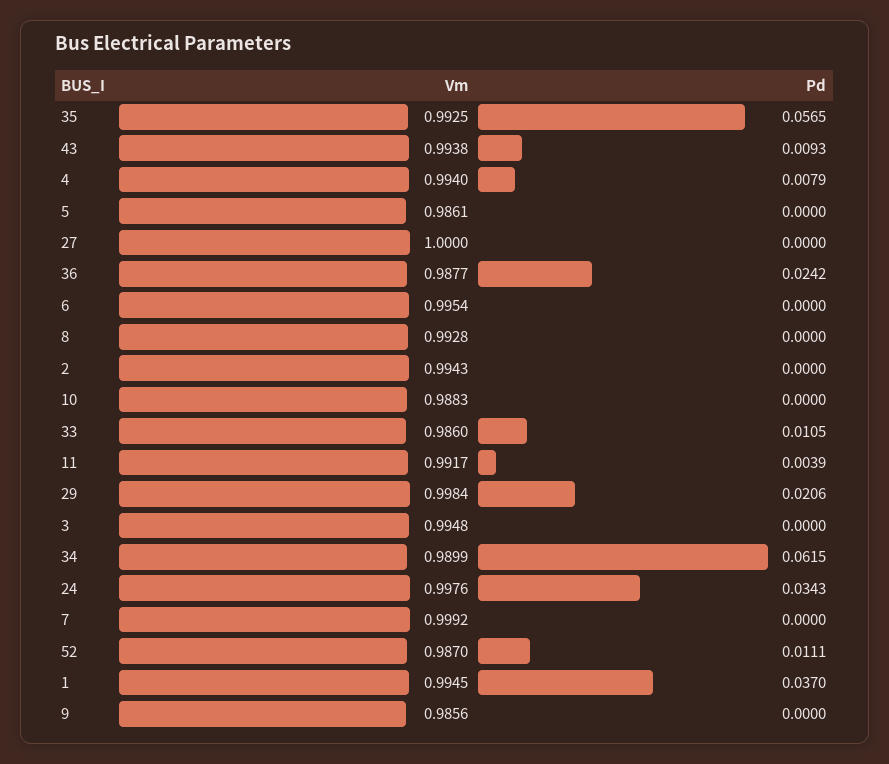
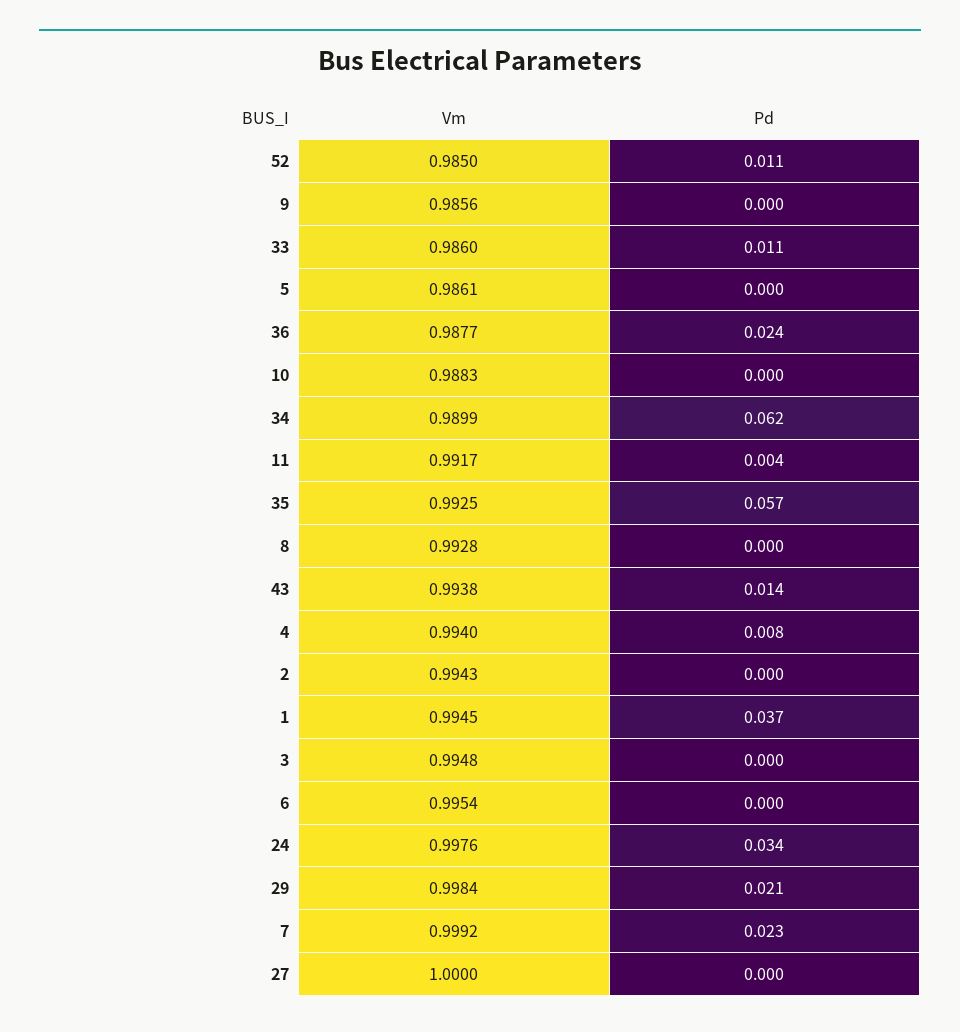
  {
    "Vm": {
      "35": 0.9925,
      "43": 0.9938,
      "4": 0.994,
      "5": 0.9861,
      "27": 1,
      "36": 0.9877,
      "6": 0.9954,
      "8": 0.9928,
      "2": 0.9943,
      "10": 0.9883,
      "33": 0.986,
      "11": 0.9917,
      "29": 0.9984,
      "3": 0.9948,
      "34": 0.9899,
      "24": 0.9976,
      "7": 0.9992,
-     "52": 0.987,
+     "52": 0.985,
      "1": 0.9945,
      "9": 0.9856
    },
    "Pd": {
      "35": 0.0565,
-     "43": 0.0093,
+     "43": 0.014,
      "4": 0.0079,
      "5": 0,
      "27": 0,
      "36": 0.0242,
      "6": 0,
      "8": 0,
      "2": 0,
      "10": 0,
      "33": 0.0105,
      "11": 0.0039,
      "29": 0.0206,
      "3": 0,
      "34": 0.0615,
      "24": 0.0343,
-     "7": 0,
+     "7": 0.023,
      "52": 0.0111,
      "1": 0.037,
      "9": 0
    }
  }

